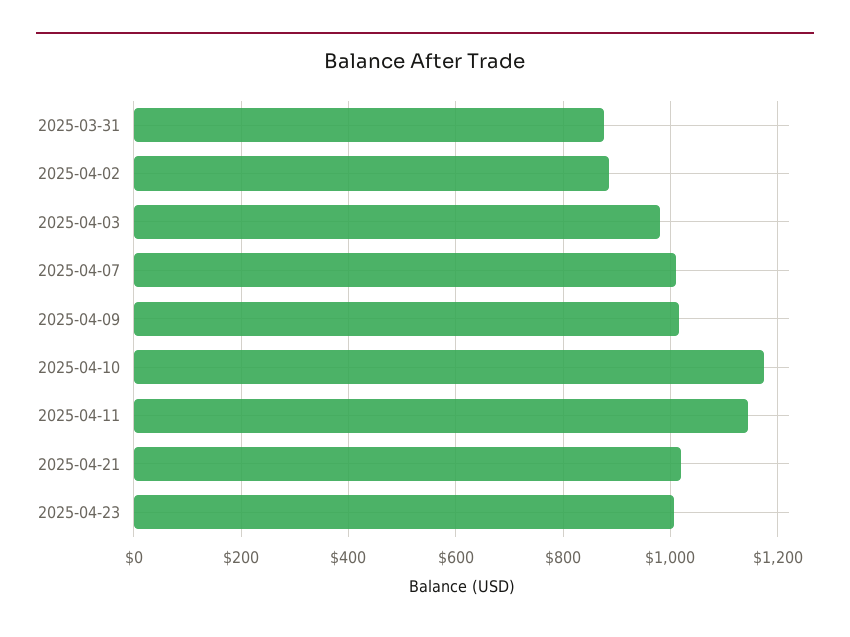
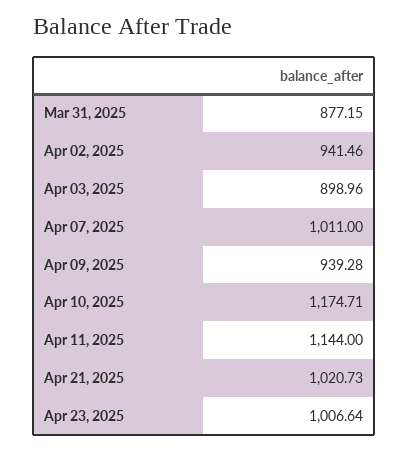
  {
    "2025-03-31": 877.15,
-   "2025-04-02": 880,
+   "2025-04-02": 941.46,
-   "2025-04-03": 980,
+   "2025-04-03": 898.96,
    "2025-04-07": 1011,
-   "2025-04-09": 1020,
+   "2025-04-09": 939.28,
    "2025-04-10": 1174.71,
    "2025-04-11": 1144,
    "2025-04-21": 1020.73,
    "2025-04-23": 1006.64
  }

